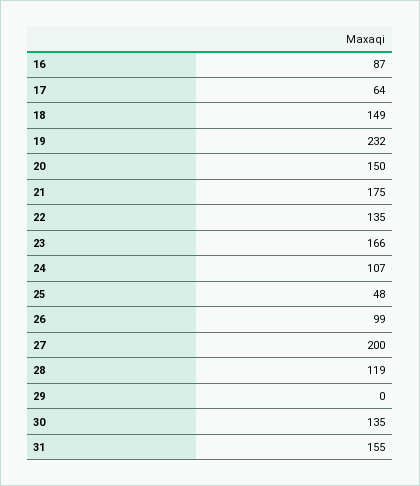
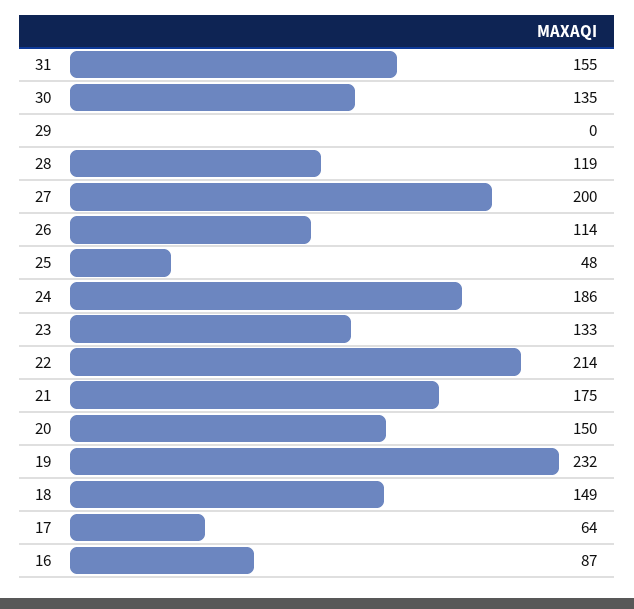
  {
    "16": 87,
    "17": 64,
    "18": 149,
    "19": 232,
    "20": 150,
    "21": 175,
-   "22": 135,
+   "22": 214,
-   "23": 166,
+   "23": 133,
-   "24": 107,
+   "24": 186,
    "25": 48,
-   "26": 99,
+   "26": 114,
    "27": 200,
    "28": 119,
    "29": 0,
    "30": 135,
    "31": 155
  }

